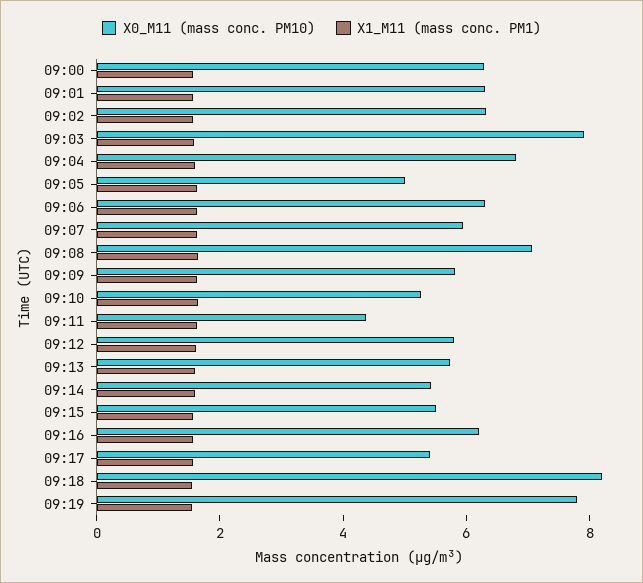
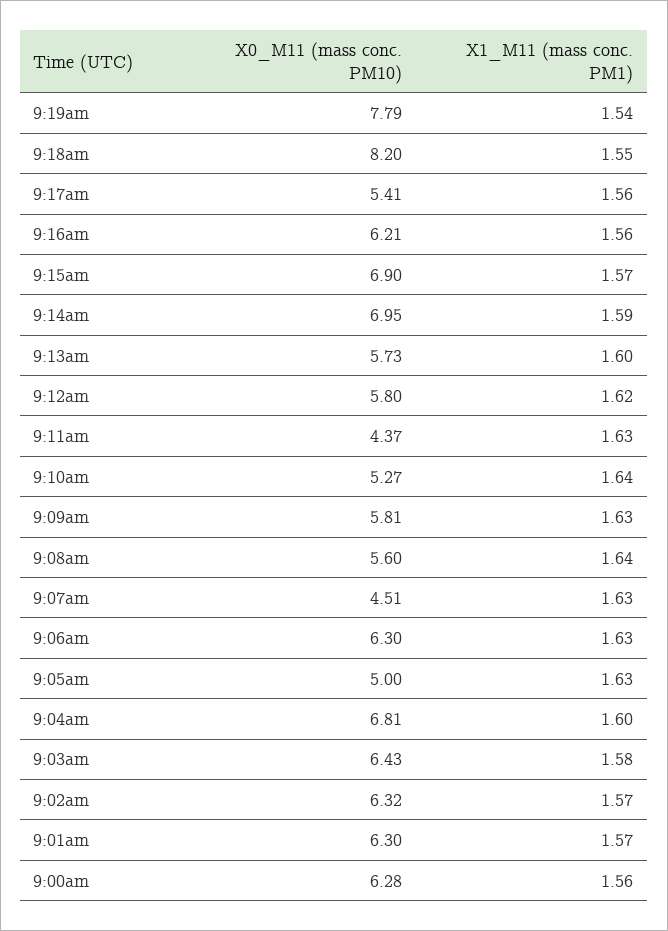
  {
    "X0_M11 (mass conc. PM10)": {
      "09:00": 6.28,
      "09:01": 6.3,
      "09:02": 6.32,
-     "09:03": 8,
+     "09:03": 6.43,
      "09:04": 6.81,
      "09:05": 5,
      "09:06": 6.3,
-     "09:07": 6,
+     "09:07": 4.51,
-     "09:08": 7,
+     "09:08": 5.6,
      "09:09": 5.81,
      "09:10": 5.27,
      "09:11": 4.37,
      "09:12": 5.8,
      "09:13": 5.73,
-     "09:14": 5.5,
+     "09:14": 6.95,
-     "09:15": 5.5,
+     "09:15": 6.9,
      "09:16": 6.21,
      "09:17": 5.41,
      "09:18": 8.2,
      "09:19": 7.79
    },
    "X1_M11 (mass conc. PM1)": {
      "09:00": 1.56,
      "09:01": 1.57,
      "09:02": 1.57,
      "09:03": 1.58,
      "09:04": 1.6,
      "09:05": 1.63,
      "09:06": 1.63,
      "09:07": 1.63,
      "09:08": 1.64,
      "09:09": 1.63,
      "09:10": 1.64,
      "09:11": 1.63,
      "09:12": 1.62,
      "09:13": 1.6,
      "09:14": 1.59,
      "09:15": 1.57,
      "09:16": 1.56,
      "09:17": 1.56,
      "09:18": 1.55,
      "09:19": 1.54
    }
  }

